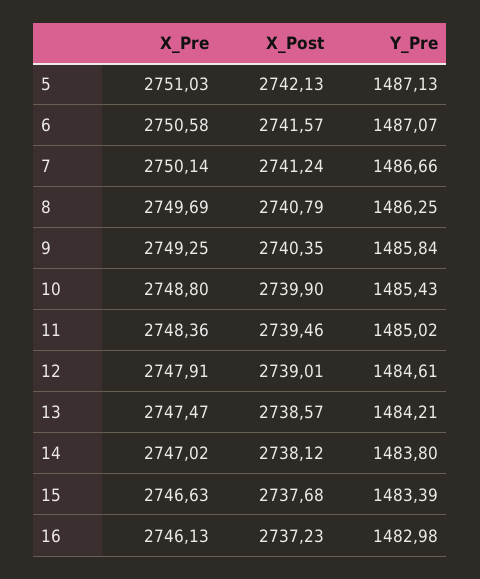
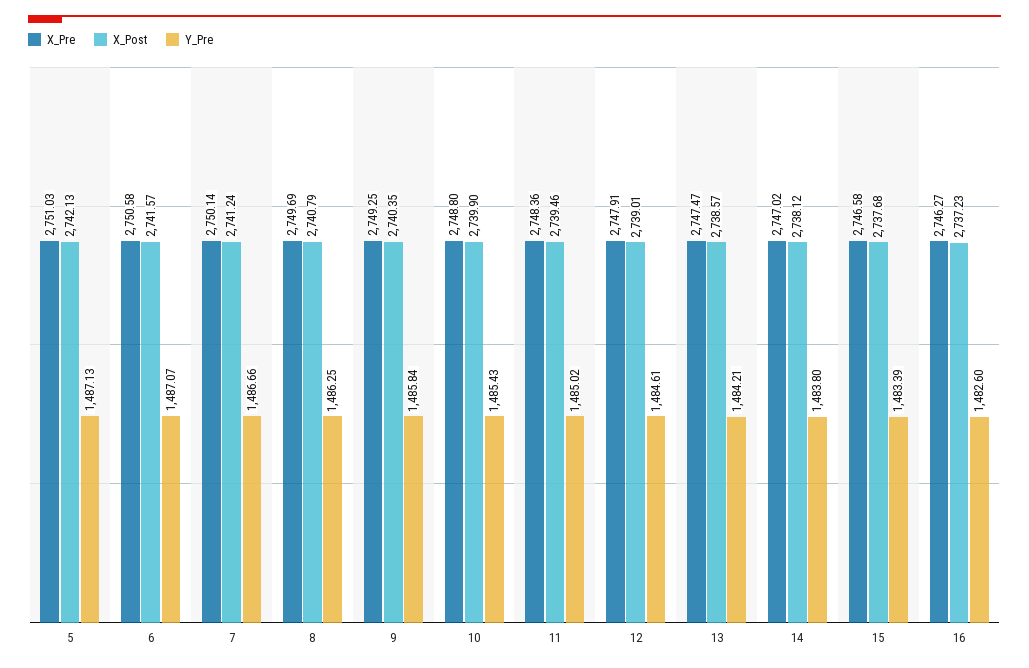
  {
    "X_Pre": {
      "5": 2751.03,
      "6": 2750.58,
      "7": 2750.14,
      "8": 2749.69,
      "9": 2749.25,
      "10": 2748.8,
      "11": 2748.36,
      "12": 2747.91,
      "13": 2747.47,
      "14": 2747.02,
-     "15": 2746.63,
+     "15": 2746.58,
-     "16": 2746.13
+     "16": 2746.27
    },
    "X_Post": {
      "5": 2742.13,
      "6": 2741.57,
      "7": 2741.24,
      "8": 2740.79,
      "9": 2740.35,
      "10": 2739.9,
      "11": 2739.46,
      "12": 2739.01,
      "13": 2738.57,
      "14": 2738.12,
      "15": 2737.68,
      "16": 2737.23
    },
    "Y_Pre": {
      "5": 1487.13,
      "6": 1487.07,
      "7": 1486.66,
      "8": 1486.25,
      "9": 1485.84,
      "10": 1485.43,
      "11": 1485.02,
      "12": 1484.61,
      "13": 1484.21,
      "14": 1483.8,
      "15": 1483.39,
-     "16": 1482.98
+     "16": 1482.6
    }
  }

